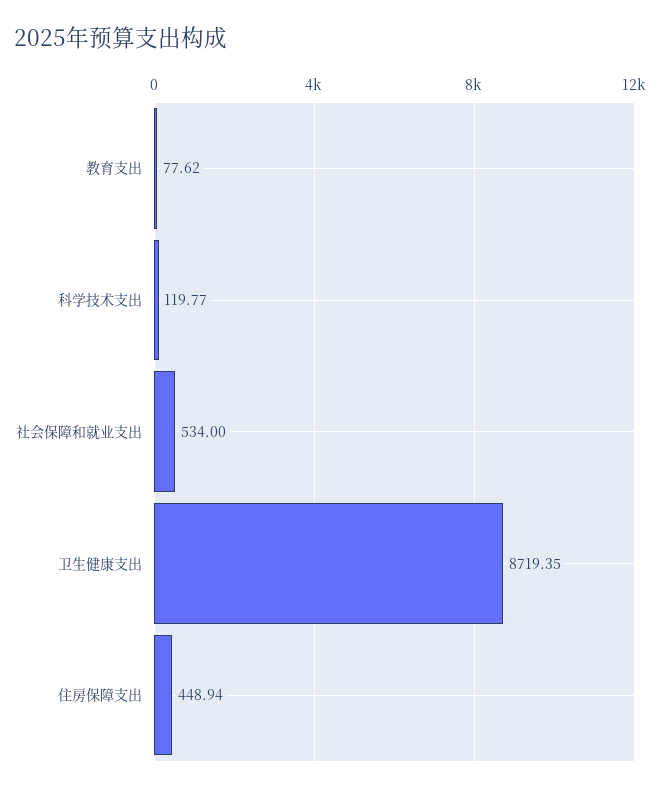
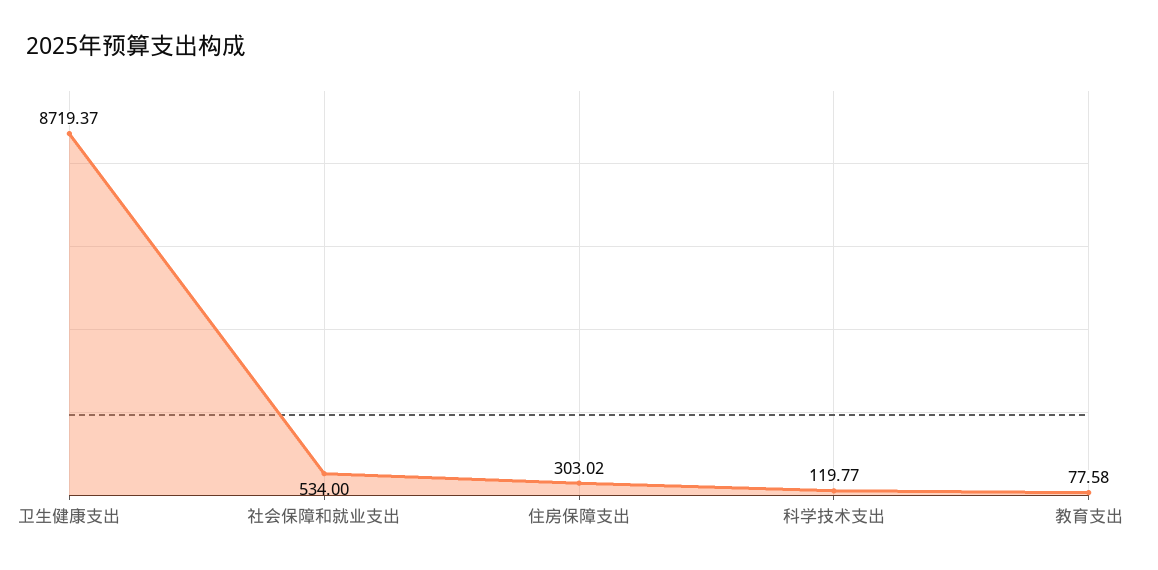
  {
-   "教育支出": 77.62,
+   "教育支出": 77.58,
    "科学技术支出": 119.77,
    "社会保障和就业支出": 534,
-   "卫生健康支出": 8719.35,
+   "卫生健康支出": 8719.37,
-   "住房保障支出": 448.94
+   "住房保障支出": 303.02
  }

